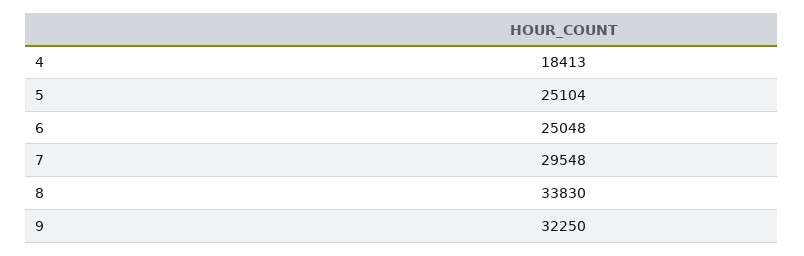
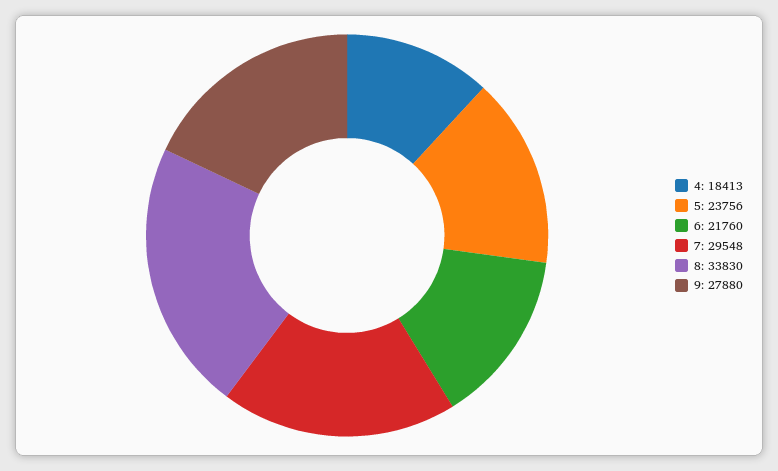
  {
    "4": 18413,
-   "5": 25104,
+   "5": 23756,
-   "6": 25048,
+   "6": 21760,
    "7": 29548,
    "8": 33830,
-   "9": 32250
+   "9": 27880
  }

